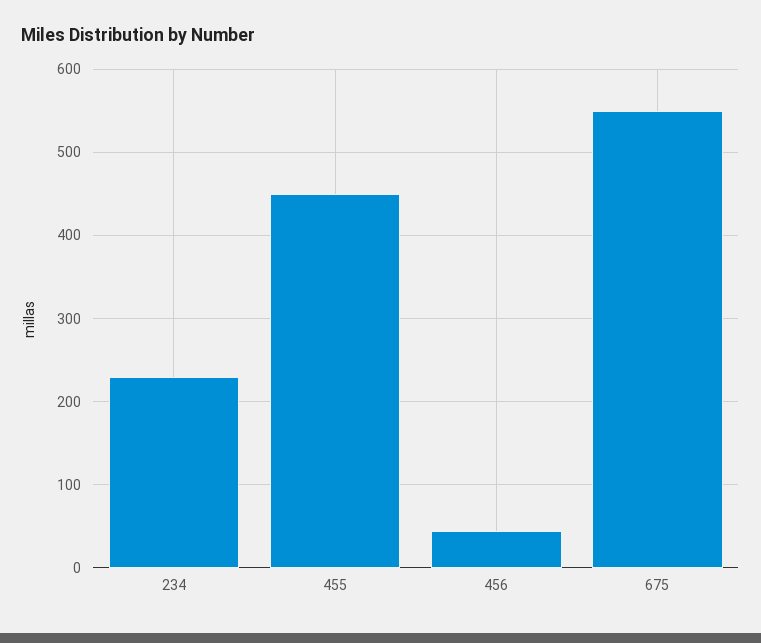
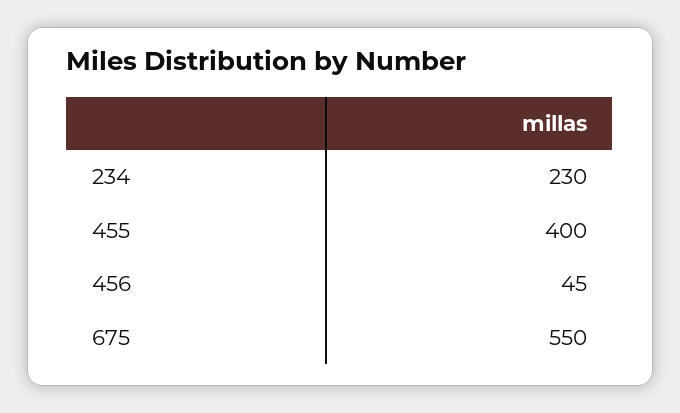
  {
    "234": 230,
-   "455": 450,
+   "455": 400,
    "456": 45,
    "675": 550
  }

